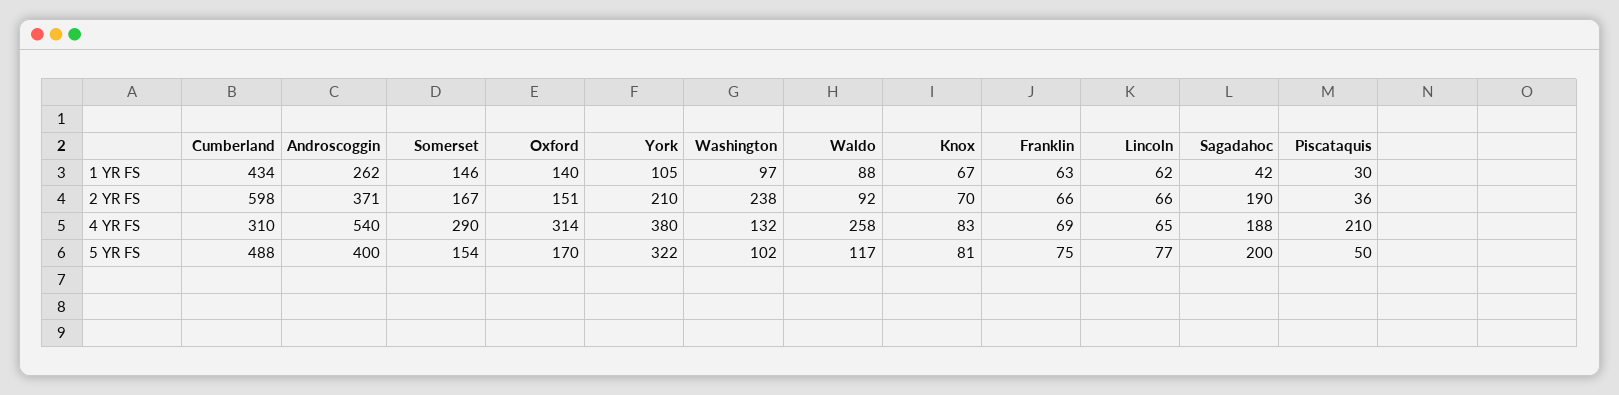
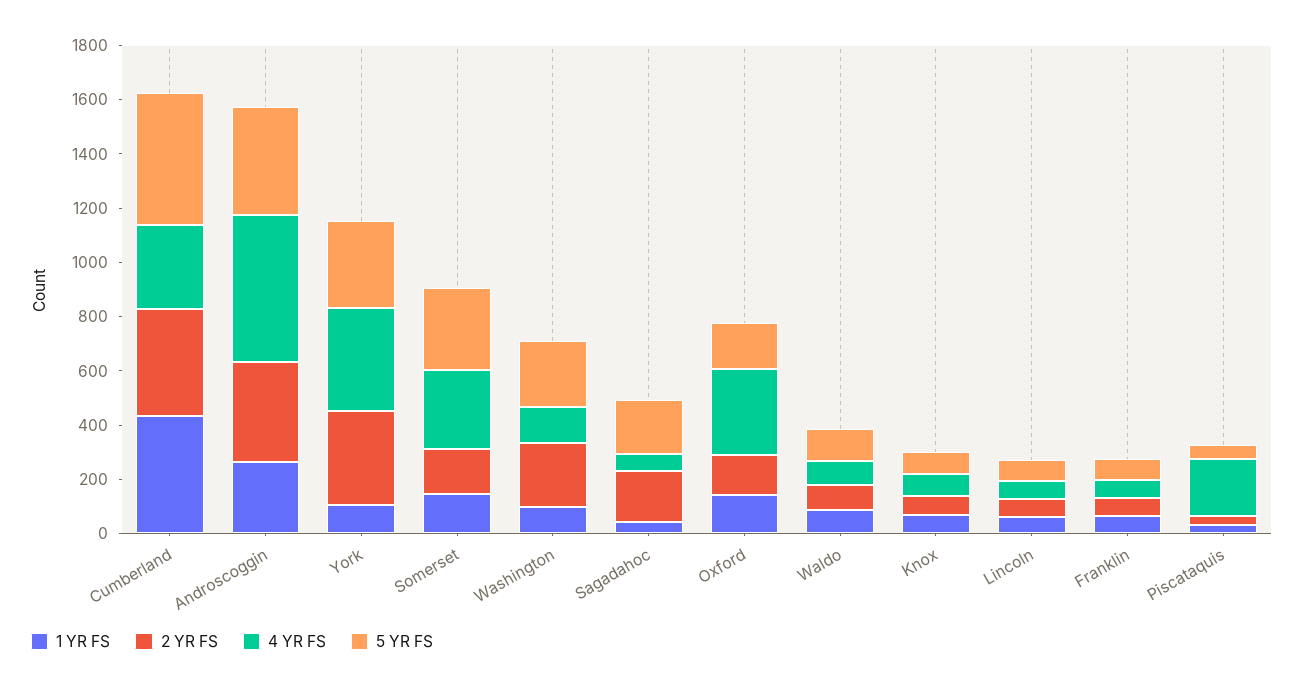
  {
    "1 YR FS": {
      "Cumberland": 434,
      "Androscoggin": 262,
      "Somerset": 146,
      "Oxford": 140,
      "York": 105,
      "Washington": 97,
      "Waldo": 88,
      "Knox": 67,
      "Franklin": 63,
      "Lincoln": 62,
      "Sagadahoc": 42,
      "Piscataquis": 30
    },
    "2 YR FS": {
-     "Cumberland": 598,
+     "Cumberland": 400,
      "Androscoggin": 371,
      "Somerset": 167,
      "Oxford": 151,
-     "York": 210,
+     "York": 350,
      "Washington": 238,
      "Waldo": 92,
      "Knox": 70,
      "Franklin": 66,
      "Lincoln": 66,
      "Sagadahoc": 190,
      "Piscataquis": 36
    },
    "4 YR FS": {
      "Cumberland": 310,
      "Androscoggin": 540,
      "Somerset": 290,
      "Oxford": 314,
      "York": 380,
      "Washington": 132,
-     "Waldo": 258,
+     "Waldo": 100,
      "Knox": 83,
      "Franklin": 69,
      "Lincoln": 65,
-     "Sagadahoc": 188,
+     "Sagadahoc": 50,
      "Piscataquis": 210
    },
    "5 YR FS": {
      "Cumberland": 488,
      "Androscoggin": 400,
-     "Somerset": 154,
+     "Somerset": 300,
      "Oxford": 170,
      "York": 322,
-     "Washington": 102,
+     "Washington": 250,
      "Waldo": 117,
      "Knox": 81,
      "Franklin": 75,
      "Lincoln": 77,
      "Sagadahoc": 200,
      "Piscataquis": 50
    }
  }

